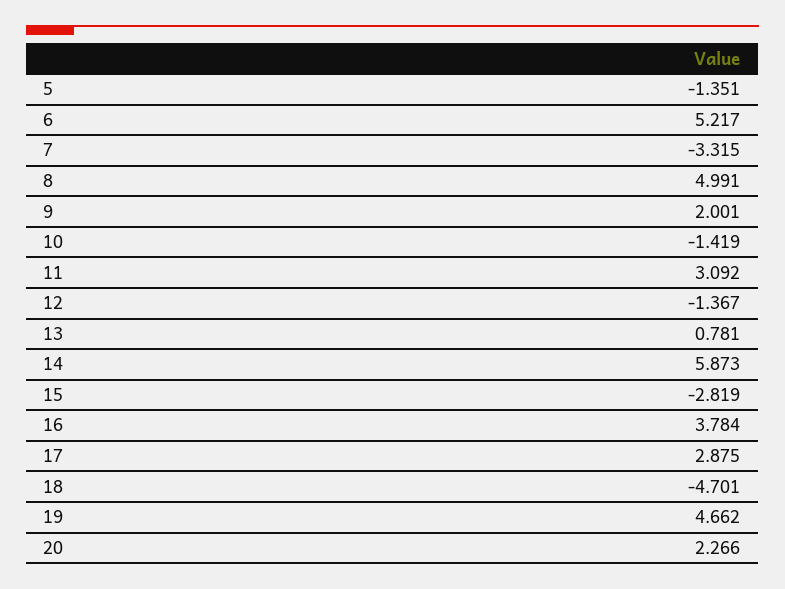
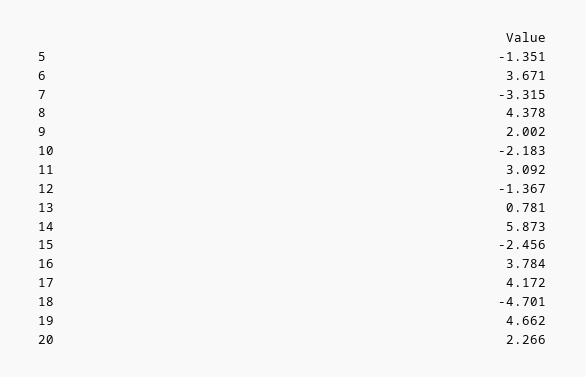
  {
    "5": -1.351,
-   "6": 5.217,
+   "6": 3.671,
    "7": -3.315,
-   "8": 4.991,
+   "8": 4.378,
-   "9": 2.001,
+   "9": 2.002,
-   "10": -1.419,
+   "10": -2.183,
    "11": 3.092,
    "12": -1.367,
    "13": 0.781,
    "14": 5.873,
-   "15": -2.819,
+   "15": -2.456,
    "16": 3.784,
-   "17": 2.875,
+   "17": 4.172,
    "18": -4.701,
    "19": 4.662,
    "20": 2.266
  }

